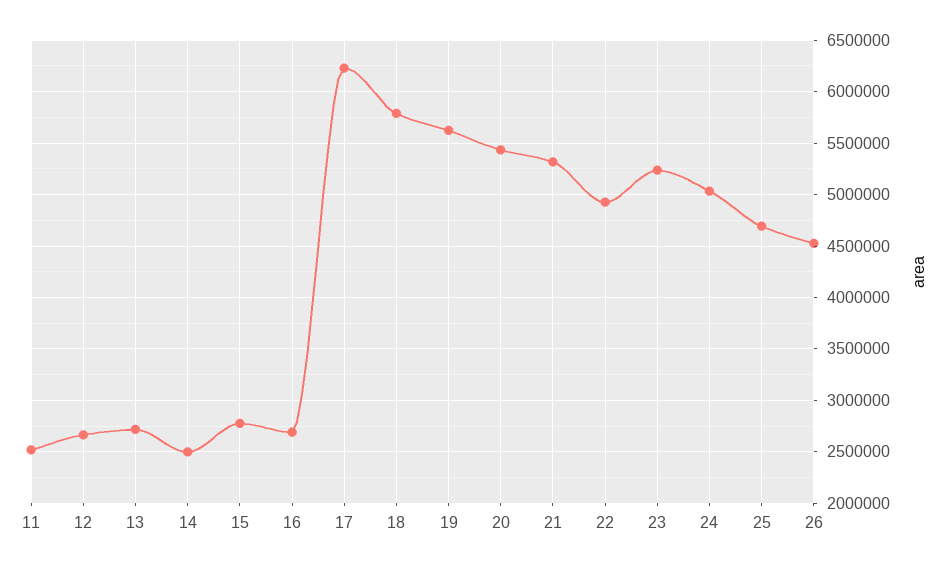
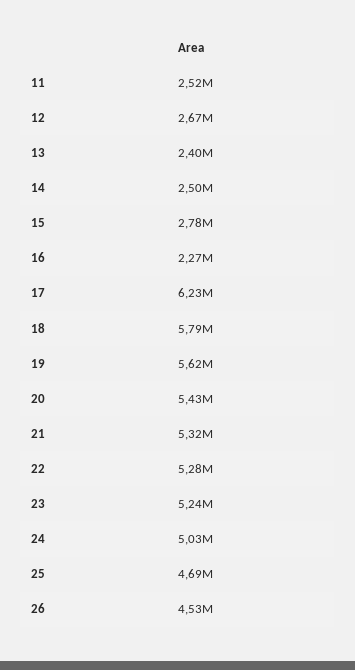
  {
    "11": 2520000,
    "12": 2670000,
-   "13": 2700000,
+   "13": 2400000,
    "14": 2500000,
    "15": 2780000,
-   "16": 2700000,
+   "16": 2270000,
    "17": 6230000,
    "18": 5790000,
    "19": 5620000,
    "20": 5430000,
    "21": 5320000,
-   "22": 4900000,
+   "22": 5280000,
    "23": 5240000,
    "24": 5030000,
    "25": 4690000,
    "26": 4530000
  }

